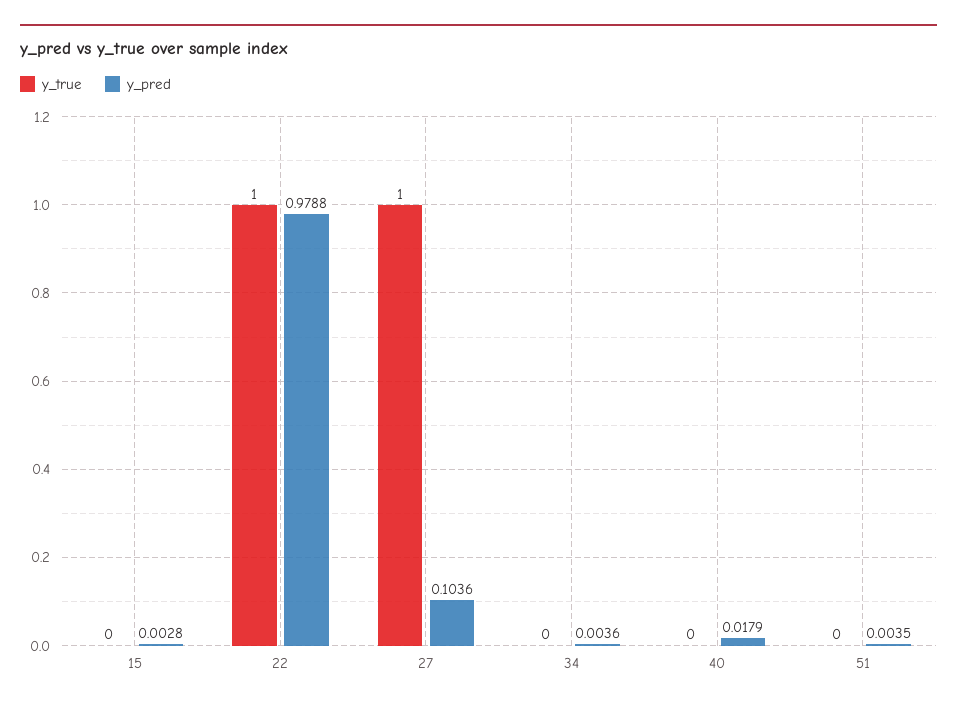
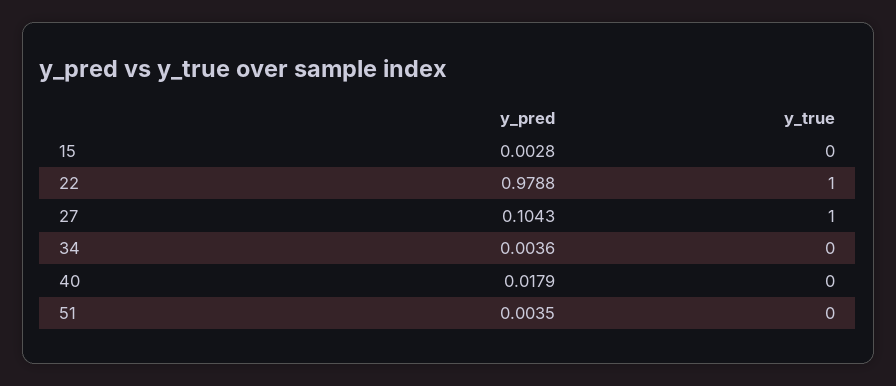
  {
    "y_true": {
      "15": 0,
      "22": 1,
      "27": 1,
      "34": 0,
      "40": 0,
      "51": 0
    },
    "y_pred": {
      "15": 0.0028,
      "22": 0.9788,
-     "27": 0.1036,
+     "27": 0.1043,
      "34": 0.0036,
      "40": 0.0179,
      "51": 0.0035
    }
  }

